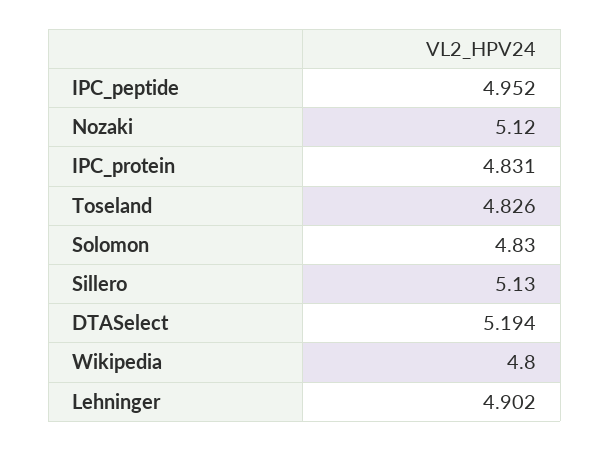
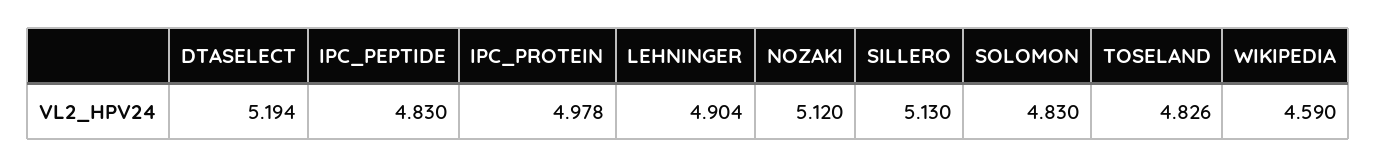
  {
-   "IPC_peptide": 4.952,
+   "IPC_peptide": 4.83,
    "Nozaki": 5.12,
-   "IPC_protein": 4.831,
+   "IPC_protein": 4.978,
    "Toseland": 4.826,
    "Solomon": 4.83,
    "Sillero": 5.13,
    "DTASelect": 5.194,
-   "Wikipedia": 4.8,
+   "Wikipedia": 4.59,
-   "Lehninger": 4.902
+   "Lehninger": 4.904
  }

